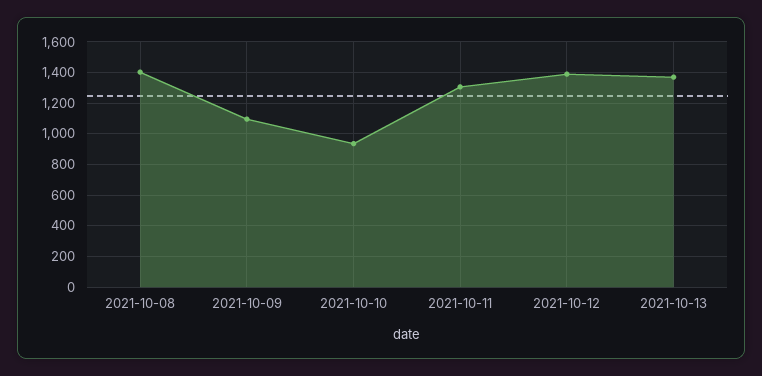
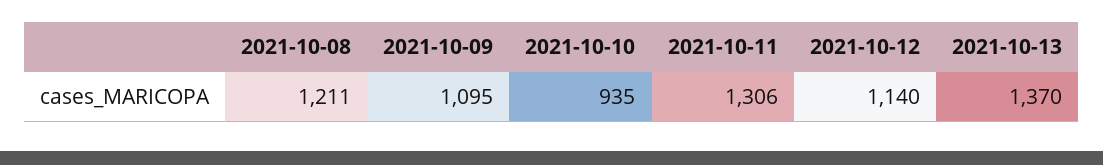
  {
-   "2021-10-08": 1400,
+   "2021-10-08": 1211,
    "2021-10-09": 1095,
    "2021-10-10": 935,
    "2021-10-11": 1306,
-   "2021-10-12": 1400,
+   "2021-10-12": 1140,
    "2021-10-13": 1370
  }

